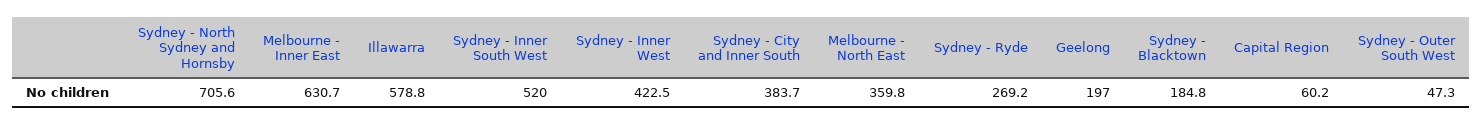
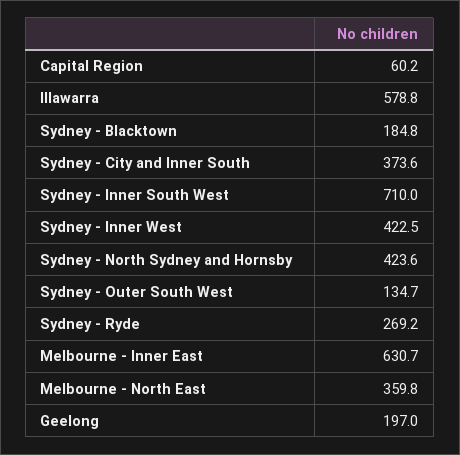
  {
-   "Sydney - North Sydney and Hornsby": 705.6,
+   "Sydney - North Sydney and Hornsby": 423.6,
    "Melbourne - Inner East": 630.7,
    "Illawarra": 578.8,
-   "Sydney - Inner South West": 520,
+   "Sydney - Inner South West": 710,
    "Sydney - Inner West": 422.5,
-   "Sydney - City and Inner South": 383.7,
+   "Sydney - City and Inner South": 373.6,
    "Melbourne - North East": 359.8,
    "Sydney - Ryde": 269.2,
    "Geelong": 197,
    "Sydney - Blacktown": 184.8,
    "Capital Region": 60.2,
-   "Sydney - Outer South West": 47.3
+   "Sydney - Outer South West": 134.7
  }

